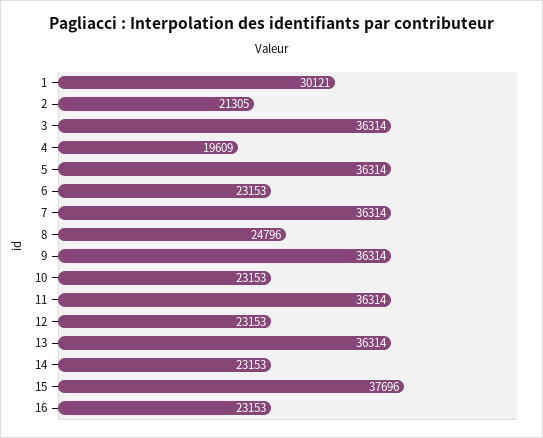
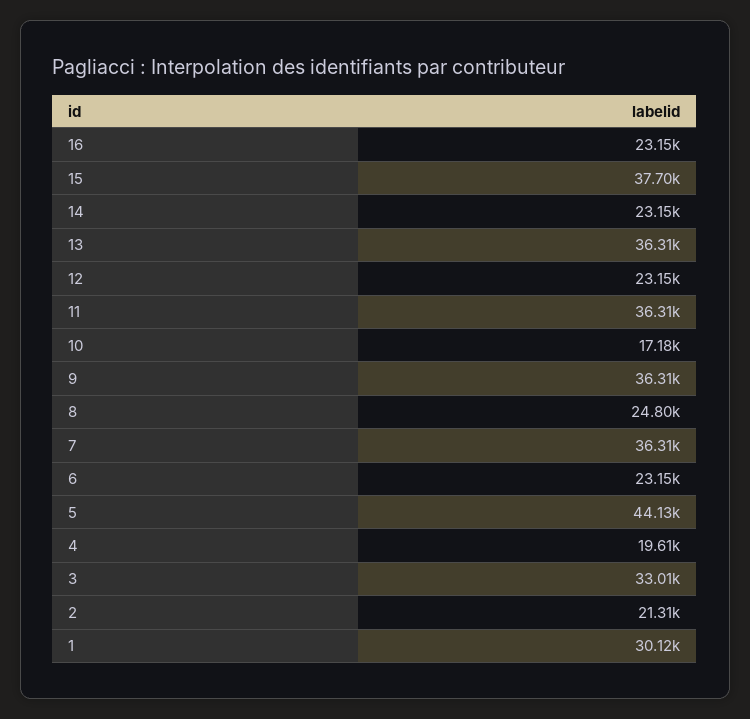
  {
    "1": 30121,
    "2": 21305,
-   "3": 36314,
+   "3": 33010,
    "4": 19609,
-   "5": 36314,
+   "5": 44130,
    "6": 23153,
    "7": 36314,
    "8": 24796,
    "9": 36314,
-   "10": 23153,
+   "10": 17180,
    "11": 36314,
    "12": 23153,
    "13": 36314,
    "14": 23153,
    "15": 37696,
    "16": 23153
  }

